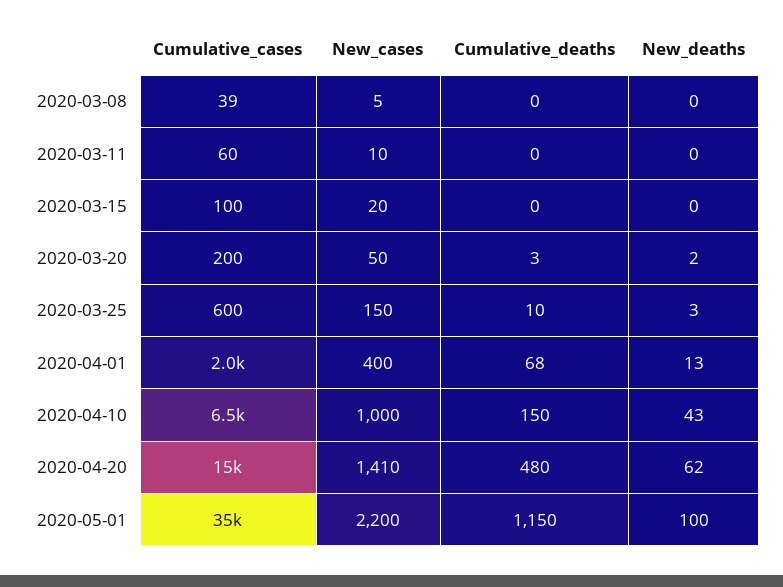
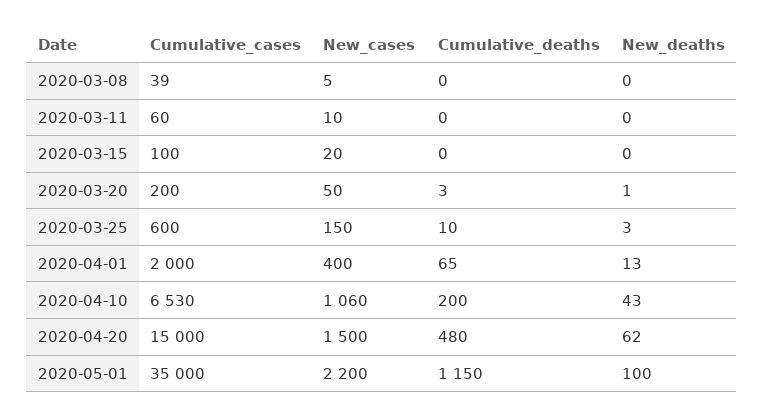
  {
    "Cumulative_cases": {
      "2020-03-08": 39,
      "2020-03-11": 60,
      "2020-03-15": 100,
      "2020-03-20": 200,
      "2020-03-25": 600,
      "2020-04-01": 2000,
      "2020-04-10": 6530,
      "2020-04-20": 15000,
      "2020-05-01": 35000
    },
    "New_cases": {
      "2020-03-08": 5,
      "2020-03-11": 10,
      "2020-03-15": 20,
      "2020-03-20": 50,
      "2020-03-25": 150,
      "2020-04-01": 400,
-     "2020-04-10": 1000,
+     "2020-04-10": 1060,
-     "2020-04-20": 1410,
+     "2020-04-20": 1500,
      "2020-05-01": 2200
    },
    "Cumulative_deaths": {
      "2020-03-08": 0,
      "2020-03-11": 0,
      "2020-03-15": 0,
      "2020-03-20": 3,
      "2020-03-25": 10,
-     "2020-04-01": 68,
+     "2020-04-01": 65,
-     "2020-04-10": 150,
+     "2020-04-10": 200,
      "2020-04-20": 480,
      "2020-05-01": 1150
    },
    "New_deaths": {
      "2020-03-08": 0,
      "2020-03-11": 0,
      "2020-03-15": 0,
-     "2020-03-20": 2,
+     "2020-03-20": 1,
      "2020-03-25": 3,
      "2020-04-01": 13,
      "2020-04-10": 43,
      "2020-04-20": 62,
      "2020-05-01": 100
    }
  }

